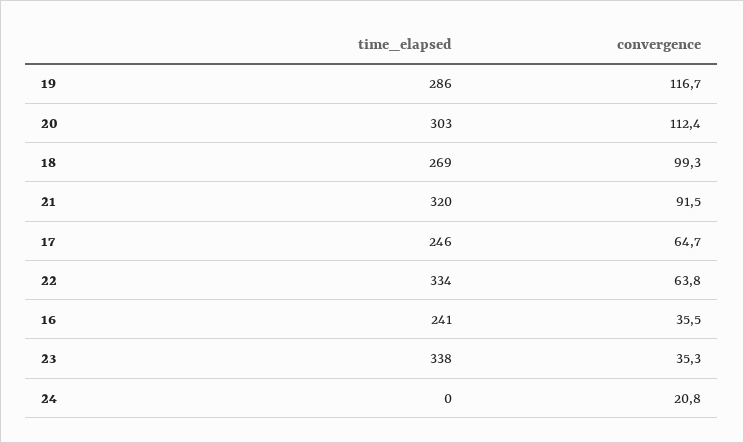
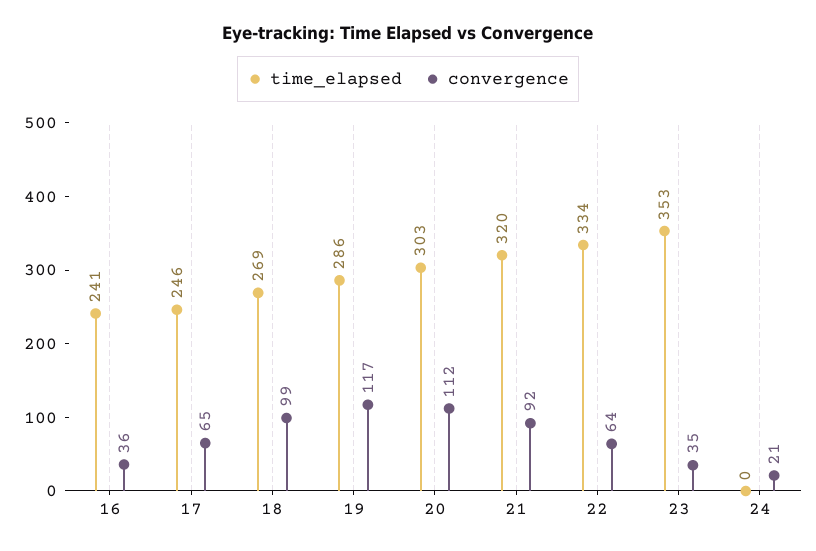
  {
    "time_elapsed": {
      "19": 286,
      "20": 303,
      "18": 269,
      "21": 320,
      "17": 246,
      "22": 334,
      "16": 241,
-     "23": 338,
+     "23": 353,
      "24": 0
    },
    "convergence": {
      "19": 116.7,
      "20": 112.4,
      "18": 99.3,
      "21": 91.5,
      "17": 64.7,
      "22": 63.8,
      "16": 35.5,
      "23": 35.3,
      "24": 20.8
    }
  }

